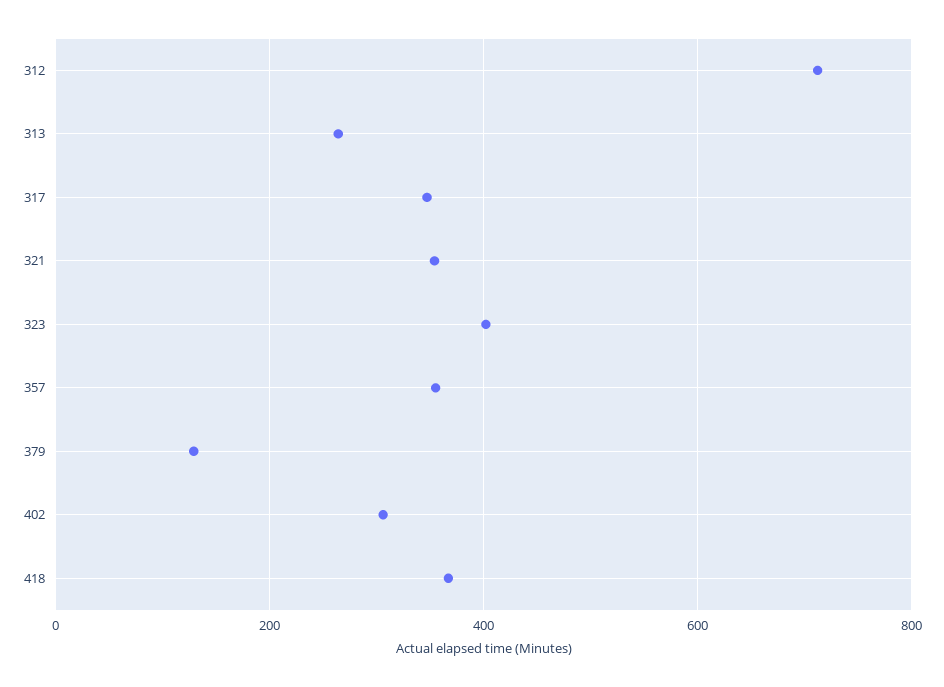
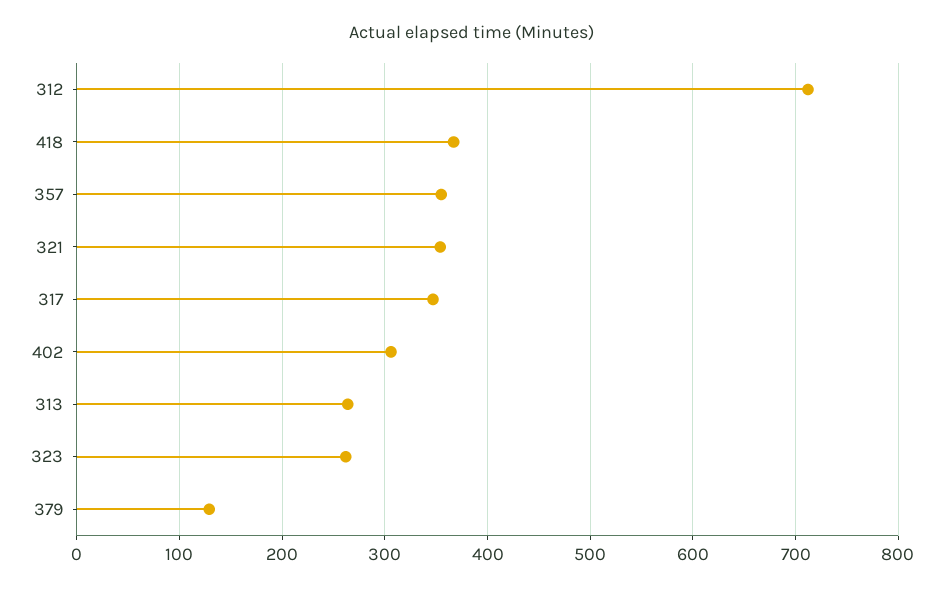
  {
    "312": 710,
    "313": 260,
    "317": 350,
    "321": 350,
-   "323": 400,
+   "323": 260,
    "357": 360,
    "379": 130,
    "402": 310,
    "418": 370
  }

